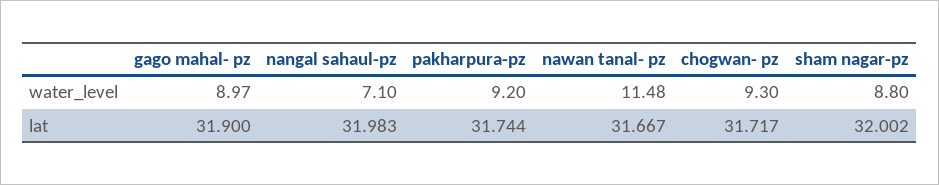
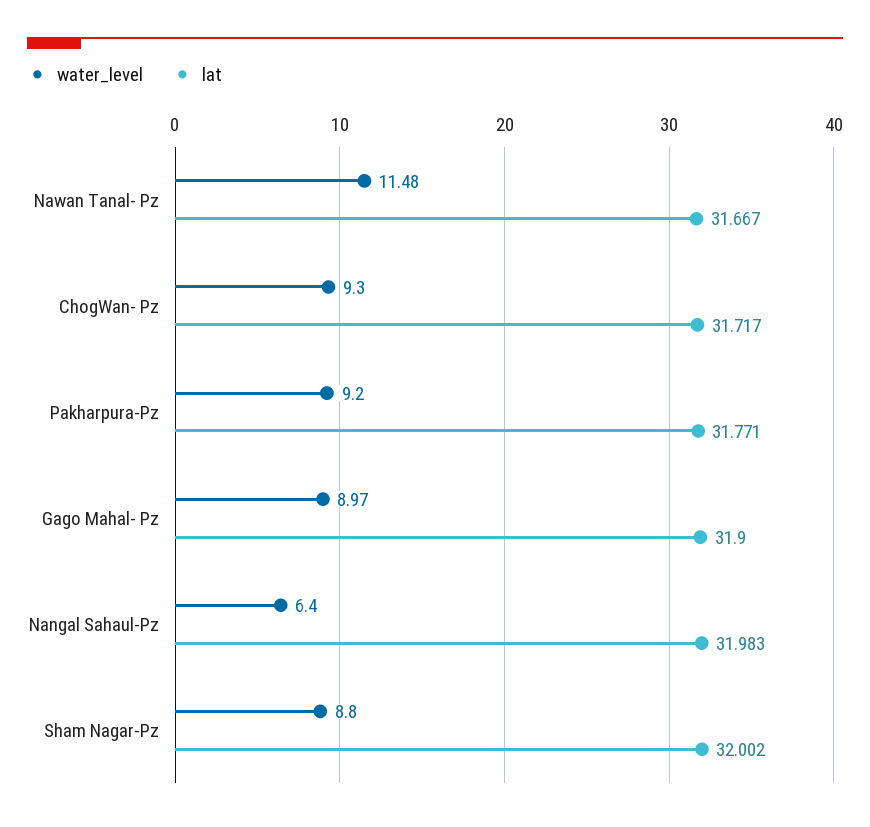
  {
    "water_level": {
      "gago mahal- pz": 8.97,
-     "nangal sahaul-pz": 7.1,
+     "nangal sahaul-pz": 6.4,
      "pakharpura-pz": 9.2,
      "nawan tanal- pz": 11.48,
      "chogwan- pz": 9.3,
      "sham nagar-pz": 8.8
    },
    "lat": {
      "gago mahal- pz": 31.9,
      "nangal sahaul-pz": 31.983,
-     "pakharpura-pz": 31.744,
+     "pakharpura-pz": 31.771,
      "nawan tanal- pz": 31.667,
      "chogwan- pz": 31.717,
      "sham nagar-pz": 32.002
    }
  }

